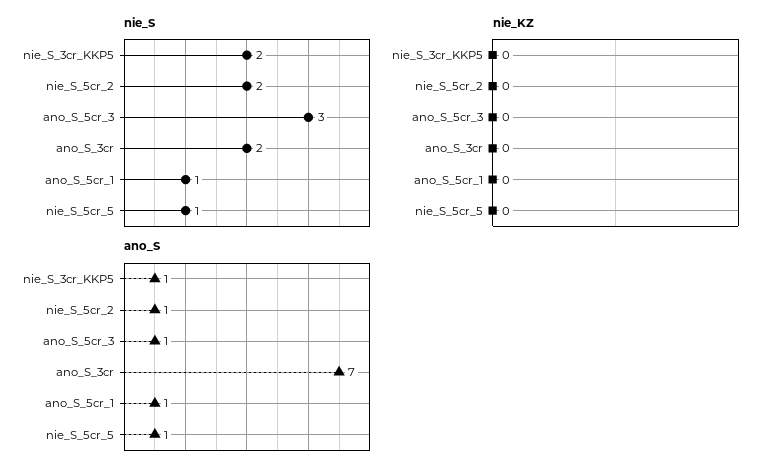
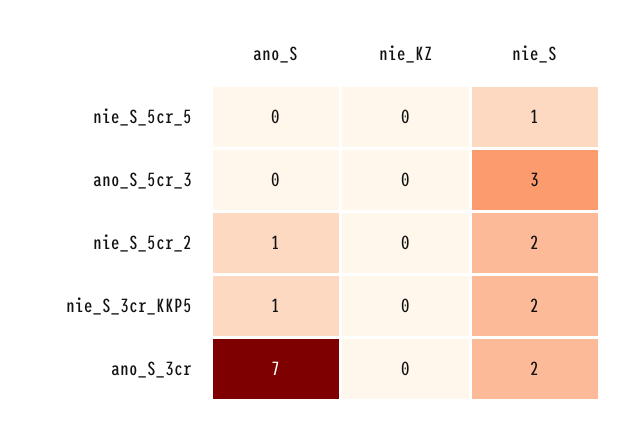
  {
    "nie_S": {
      "nie_S_3cr_KKP5": 2,
      "nie_S_5cr_2": 2,
      "ano_S_5cr_3": 3,
      "ano_S_3cr": 2,
-     "ano_S_5cr_1": 1,
      "nie_S_5cr_5": 1
    },
    "nie_KZ": {
      "nie_S_3cr_KKP5": 0,
      "nie_S_5cr_2": 0,
      "ano_S_5cr_3": 0,
      "ano_S_3cr": 0,
-     "ano_S_5cr_1": 0,
      "nie_S_5cr_5": 0
    },
    "ano_S": {
      "nie_S_3cr_KKP5": 1,
      "nie_S_5cr_2": 1,
-     "ano_S_5cr_3": 1,
+     "ano_S_5cr_3": 0,
      "ano_S_3cr": 7,
-     "ano_S_5cr_1": 1,
-     "nie_S_5cr_5": 1
+     "nie_S_5cr_5": 0
    }
  }

